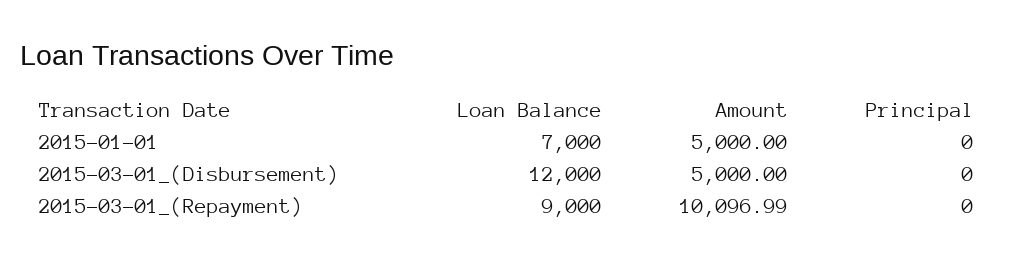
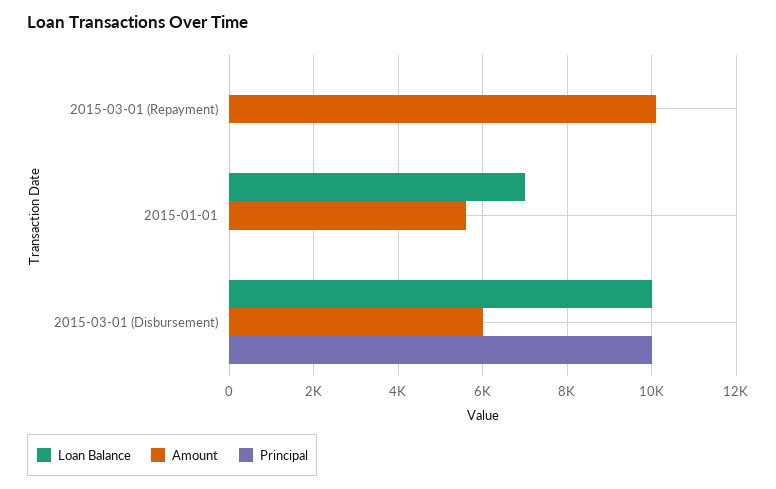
  {
    "Loan Balance": {
      "2015-01-01": 7000,
-     "2015-03-01_(Disbursement)": 12000,
+     "2015-03-01_(Disbursement)": 10000,
-     "2015-03-01_(Repayment)": 9000
+     "2015-03-01_(Repayment)": 0
    },
    "Amount": {
-     "2015-01-01": 5000,
+     "2015-01-01": 5600,
-     "2015-03-01_(Disbursement)": 5000,
+     "2015-03-01_(Disbursement)": 6000,
      "2015-03-01_(Repayment)": 10096.99
    },
    "Principal": {
      "2015-01-01": 0,
-     "2015-03-01_(Disbursement)": 0,
+     "2015-03-01_(Disbursement)": 10000,
      "2015-03-01_(Repayment)": 0
    }
  }

